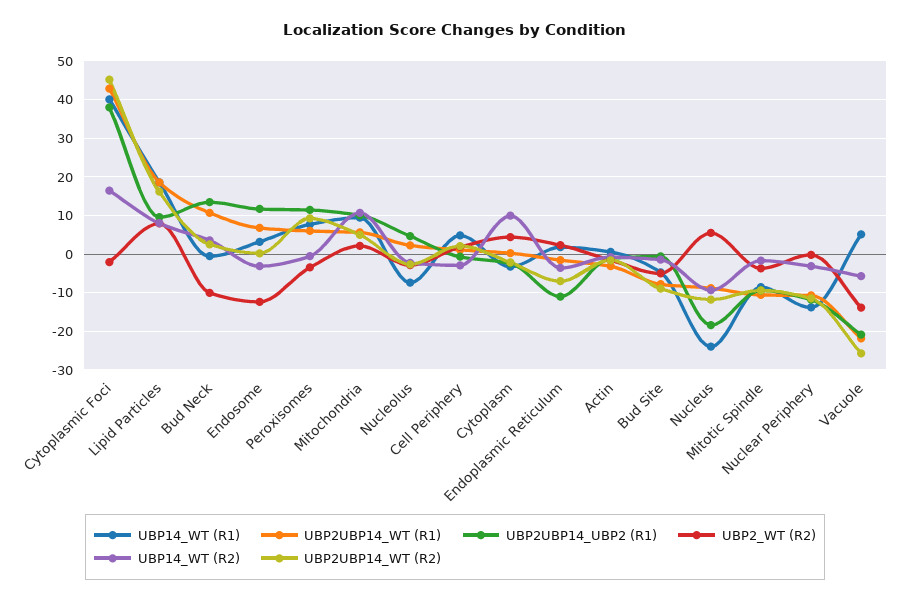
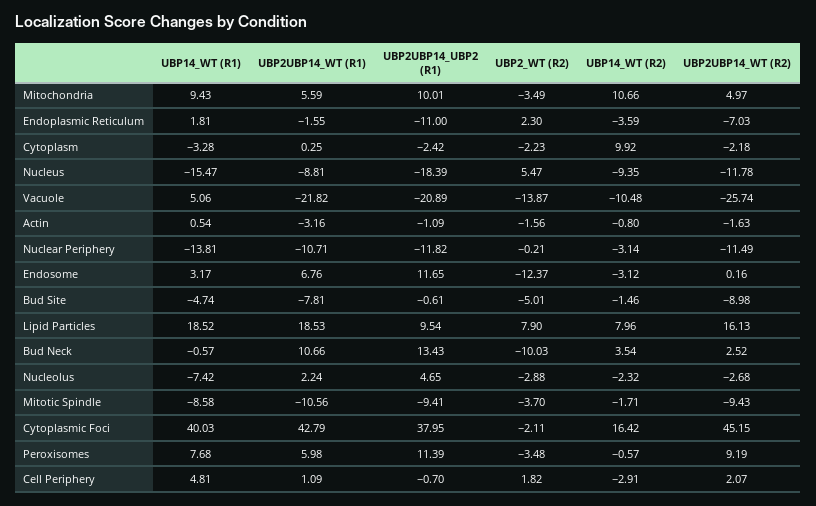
  {
    "UBP14_WT (R1)": {
      "Cytoplasmic Foci": 40.03,
      "Lipid Particles": 18.52,
      "Bud Neck": -0.57,
      "Endosome": 3.17,
      "Peroxisomes": 7.68,
      "Mitochondria": 9.43,
      "Nucleolus": -7.42,
      "Cell Periphery": 4.81,
      "Cytoplasm": -3.28,
      "Endoplasmic Reticulum": 1.81,
      "Actin": 0.54,
      "Bud Site": -4.74,
-     "Nucleus": -24,
+     "Nucleus": -15.47,
      "Mitotic Spindle": -8.58,
      "Nuclear Periphery": -13.81,
      "Vacuole": 5.06
    },
    "UBP2UBP14_WT (R1)": {
      "Cytoplasmic Foci": 42.79,
      "Lipid Particles": 18.53,
      "Bud Neck": 10.66,
      "Endosome": 6.76,
      "Peroxisomes": 5.98,
      "Mitochondria": 5.59,
      "Nucleolus": 2.24,
      "Cell Periphery": 1.09,
      "Cytoplasm": 0.25,
      "Endoplasmic Reticulum": -1.55,
      "Actin": -3.16,
      "Bud Site": -7.81,
      "Nucleus": -8.81,
      "Mitotic Spindle": -10.56,
      "Nuclear Periphery": -10.71,
      "Vacuole": -21.82
    },
    "UBP2UBP14_UBP2 (R1)": {
      "Cytoplasmic Foci": 37.95,
      "Lipid Particles": 9.54,
      "Bud Neck": 13.43,
      "Endosome": 11.65,
      "Peroxisomes": 11.39,
      "Mitochondria": 10.01,
      "Nucleolus": 4.65,
      "Cell Periphery": -0.7,
      "Cytoplasm": -2.42,
      "Endoplasmic Reticulum": -11,
      "Actin": -1.09,
      "Bud Site": -0.61,
      "Nucleus": -18.39,
      "Mitotic Spindle": -9.41,
      "Nuclear Periphery": -11.82,
      "Vacuole": -20.89
    },
    "UBP2_WT (R2)": {
      "Cytoplasmic Foci": -2.11,
      "Lipid Particles": 7.9,
      "Bud Neck": -10.03,
      "Endosome": -12.37,
      "Peroxisomes": -3.48,
-     "Mitochondria": 2,
+     "Mitochondria": -3.49,
      "Nucleolus": -2.88,
      "Cell Periphery": 1.82,
-     "Cytoplasm": 4,
+     "Cytoplasm": -2.23,
      "Endoplasmic Reticulum": 2.3,
      "Actin": -1.56,
      "Bud Site": -5.01,
      "Nucleus": 5.47,
      "Mitotic Spindle": -3.7,
      "Nuclear Periphery": -0.21,
      "Vacuole": -13.87
    },
    "UBP14_WT (R2)": {
      "Cytoplasmic Foci": 16.42,
      "Lipid Particles": 7.96,
      "Bud Neck": 3.54,
      "Endosome": -3.12,
      "Peroxisomes": -0.57,
      "Mitochondria": 10.66,
      "Nucleolus": -2.32,
      "Cell Periphery": -2.91,
      "Cytoplasm": 9.92,
      "Endoplasmic Reticulum": -3.59,
      "Actin": -0.8,
      "Bud Site": -1.46,
      "Nucleus": -9.35,
      "Mitotic Spindle": -1.71,
      "Nuclear Periphery": -3.14,
-     "Vacuole": -6
+     "Vacuole": -10.48
    },
    "UBP2UBP14_WT (R2)": {
      "Cytoplasmic Foci": 45.15,
      "Lipid Particles": 16.13,
      "Bud Neck": 2.52,
      "Endosome": 0.16,
      "Peroxisomes": 9.19,
      "Mitochondria": 4.97,
      "Nucleolus": -2.68,
      "Cell Periphery": 2.07,
      "Cytoplasm": -2.18,
      "Endoplasmic Reticulum": -7.03,
      "Actin": -1.63,
      "Bud Site": -8.98,
      "Nucleus": -11.78,
      "Mitotic Spindle": -9.43,
      "Nuclear Periphery": -11.49,
      "Vacuole": -25.74
    }
  }

